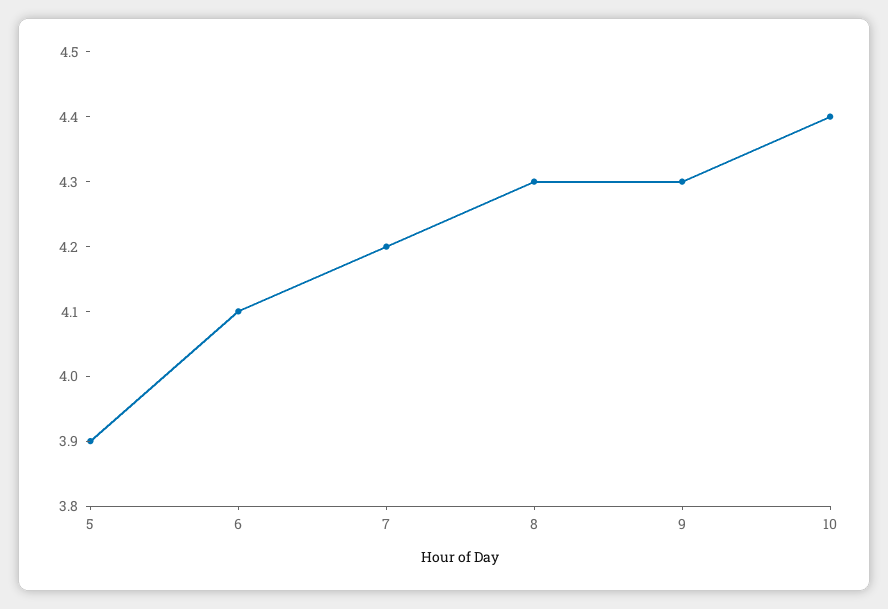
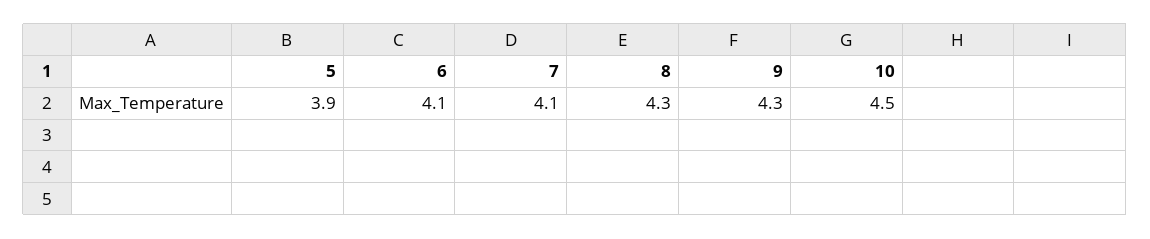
  {
    "5": 3.9,
    "6": 4.1,
-   "7": 4.2,
+   "7": 4.1,
    "8": 4.3,
    "9": 4.3,
-   "10": 4.4
+   "10": 4.5
  }

